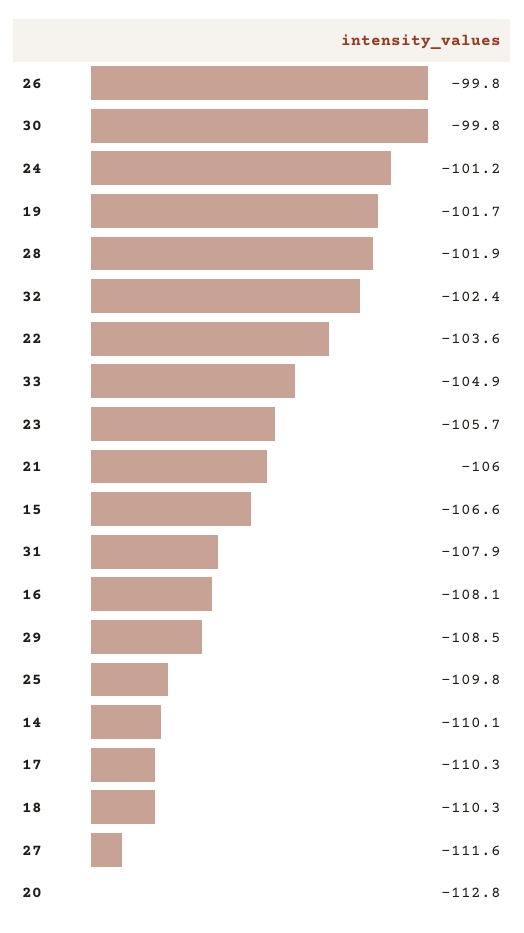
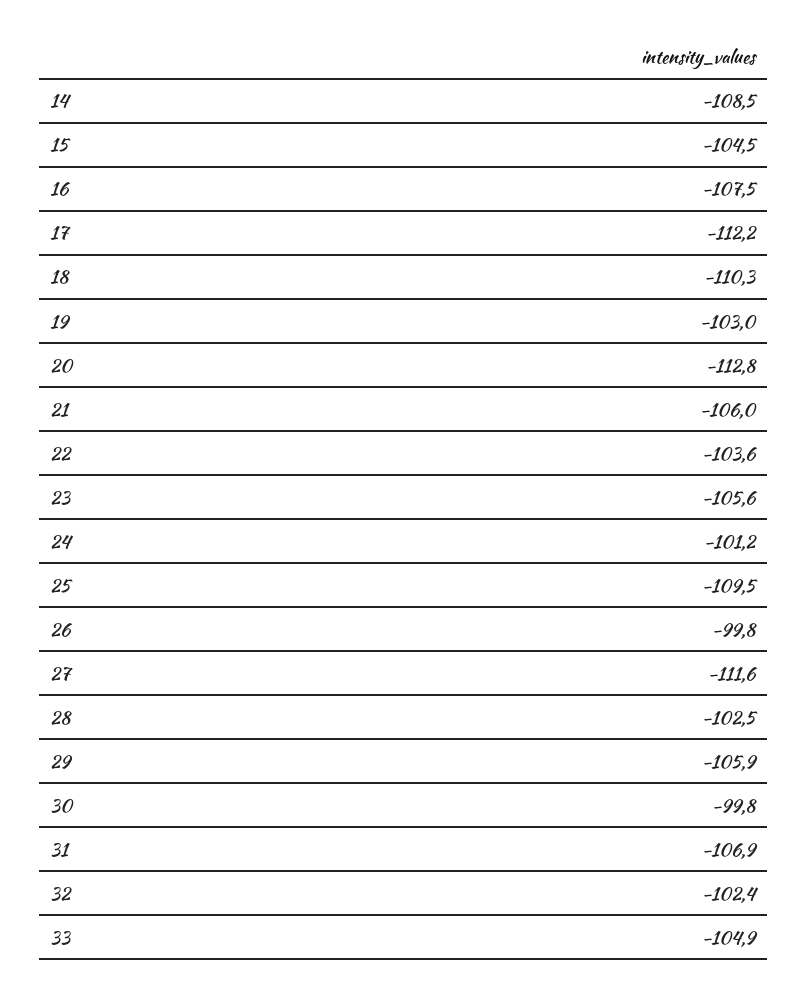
  {
    "26": -99.8,
    "30": -99.8,
    "24": -101.2,
-   "19": -101.7,
+   "19": -103,
-   "28": -101.9,
+   "28": -102.5,
    "32": -102.4,
    "22": -103.6,
    "33": -104.9,
-   "23": -105.7,
+   "23": -105.6,
    "21": -106,
-   "15": -106.6,
+   "15": -104.5,
-   "31": -107.9,
+   "31": -106.9,
-   "16": -108.1,
+   "16": -107.5,
-   "29": -108.5,
+   "29": -105.9,
-   "25": -109.8,
+   "25": -109.5,
-   "14": -110.1,
+   "14": -108.5,
-   "17": -110.3,
+   "17": -112.2,
    "18": -110.3,
    "27": -111.6,
    "20": -112.8
  }

